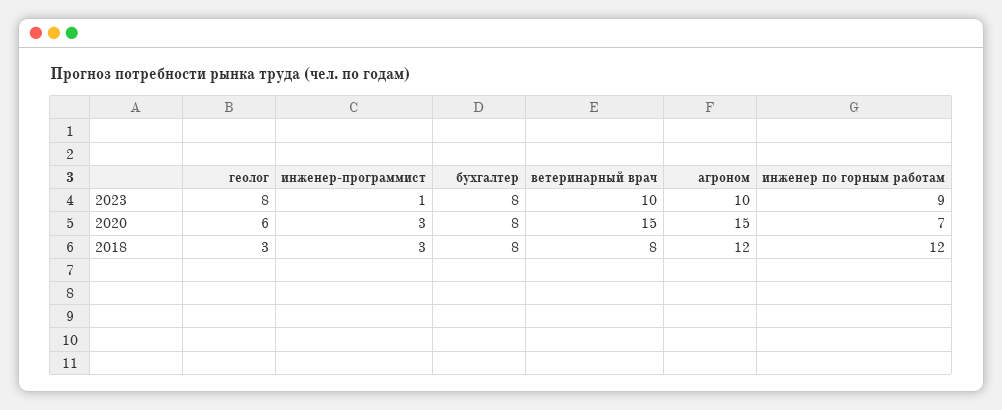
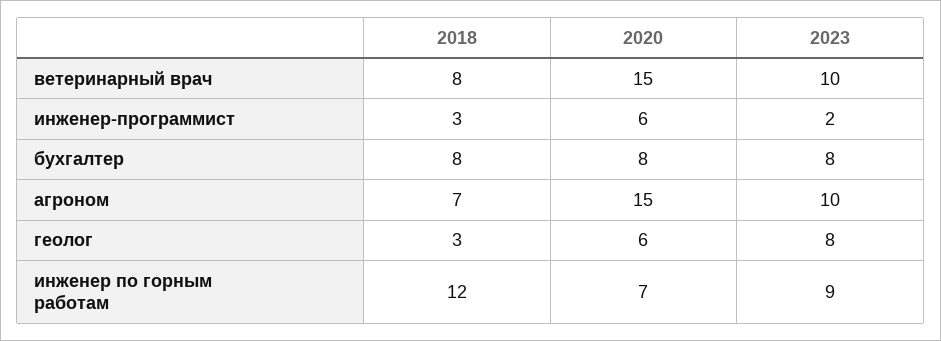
  {
    "геолог": {
      "2023": 8,
      "2020": 6,
      "2018": 3
    },
    "инженер-программист": {
-     "2023": 1,
+     "2023": 2,
-     "2020": 3,
+     "2020": 6,
      "2018": 3
    },
    "бухгалтер": {
      "2023": 8,
      "2020": 8,
      "2018": 8
    },
    "ветеринарный врач": {
      "2023": 10,
      "2020": 15,
      "2018": 8
    },
    "агроном": {
      "2023": 10,
      "2020": 15,
-     "2018": 12
+     "2018": 7
    },
    "инженер по горным работам": {
      "2023": 9,
      "2020": 7,
      "2018": 12
    }
  }

